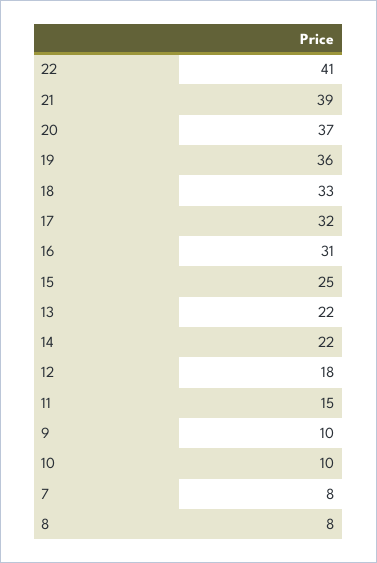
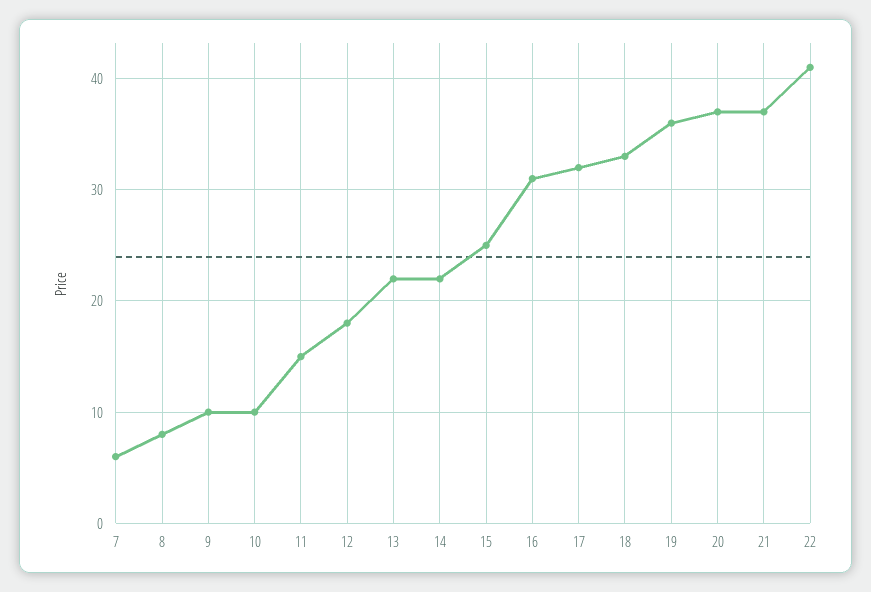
  {
    "22": 41,
-   "21": 39,
+   "21": 37,
    "20": 37,
    "19": 36,
    "18": 33,
    "17": 32,
    "16": 31,
    "15": 25,
    "13": 22,
    "14": 22,
    "12": 18,
    "11": 15,
    "9": 10,
    "10": 10,
-   "7": 8,
+   "7": 6,
    "8": 8
  }

